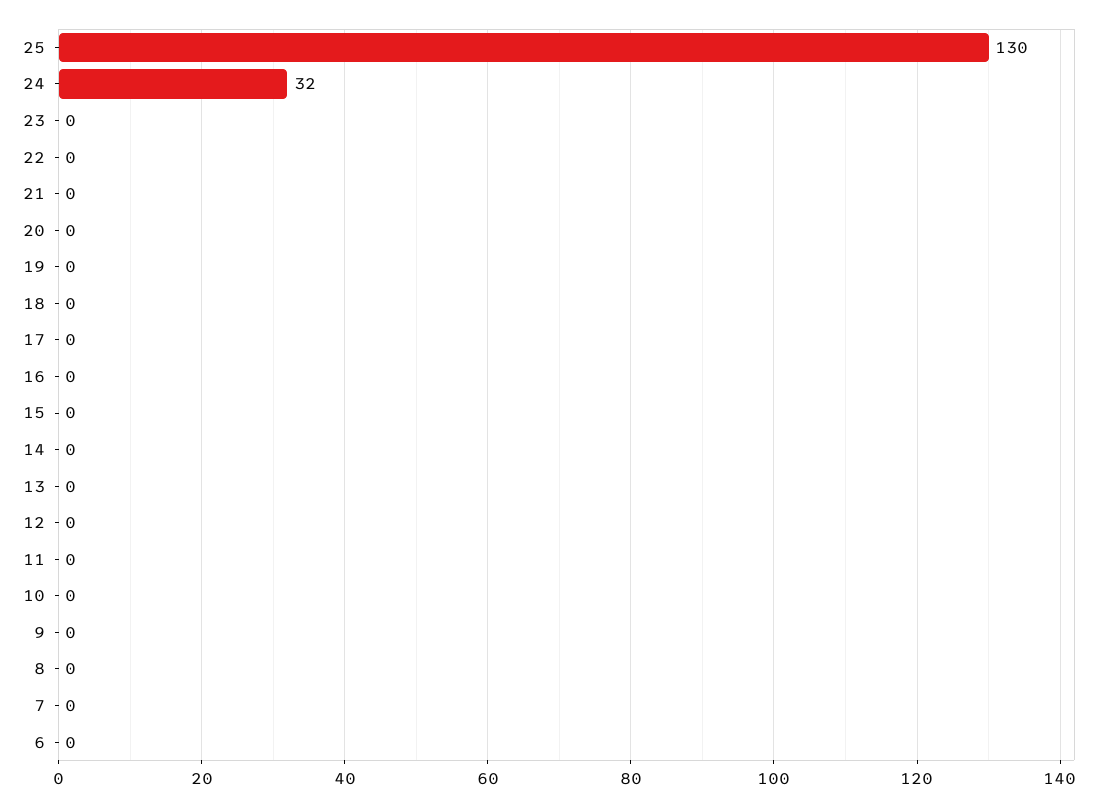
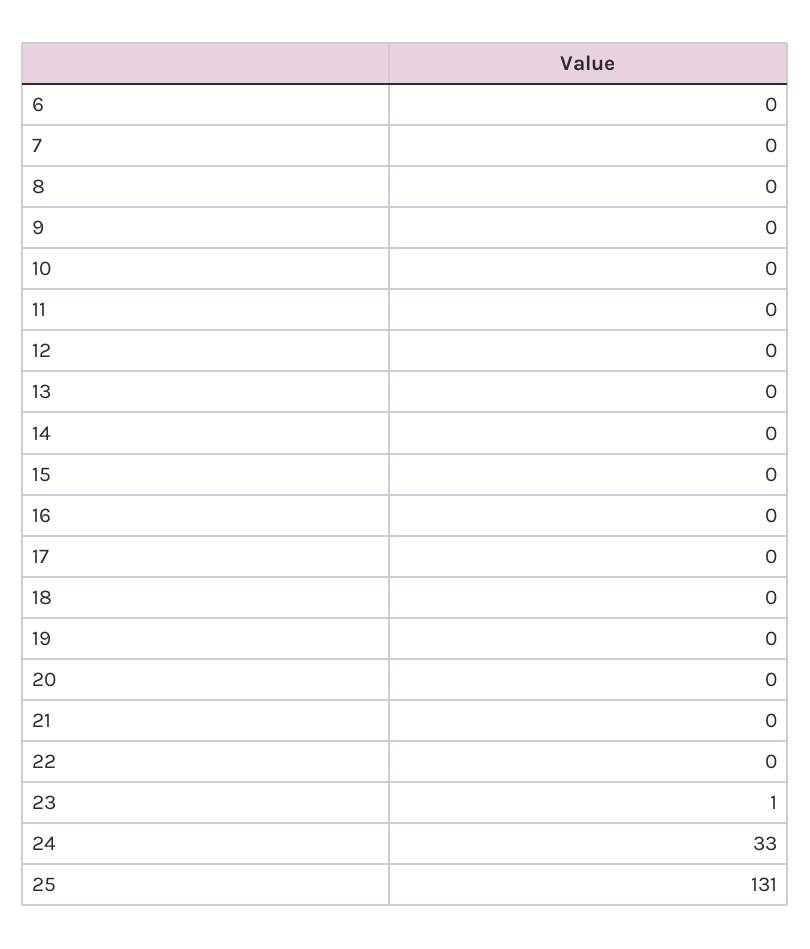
  {
-   "25": 130,
+   "25": 131,
-   "24": 32,
+   "24": 33,
-   "23": 0,
+   "23": 1,
    "22": 0,
    "21": 0,
    "20": 0,
    "19": 0,
    "18": 0,
    "17": 0,
    "16": 0,
    "15": 0,
    "14": 0,
    "13": 0,
    "12": 0,
    "11": 0,
    "10": 0,
    "9": 0,
    "8": 0,
    "7": 0,
    "6": 0
  }

